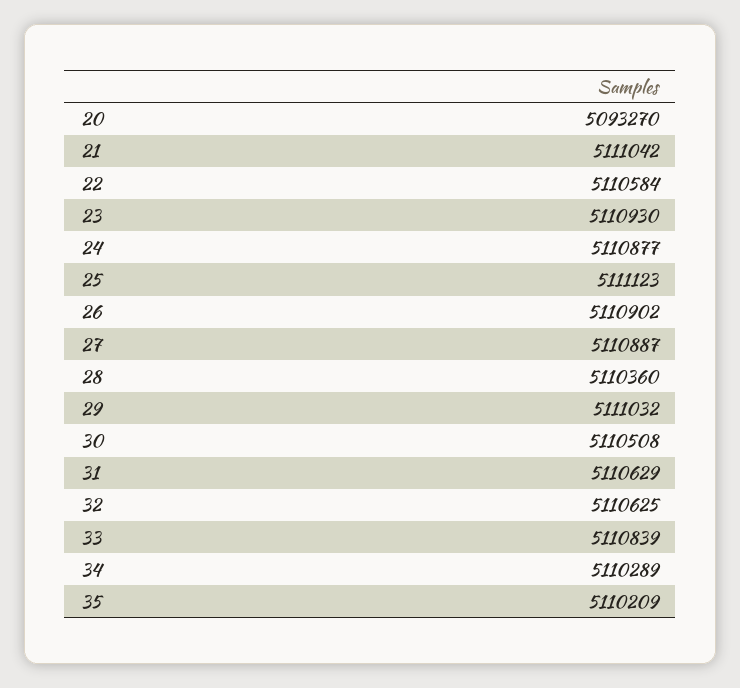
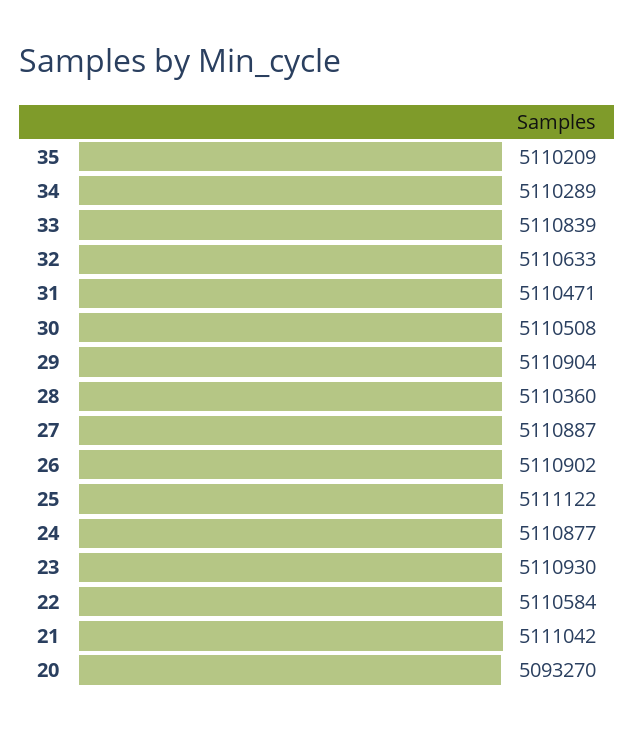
  {
    "20": 5093270,
    "21": 5111042,
    "22": 5110584,
    "23": 5110930,
    "24": 5110877,
-   "25": 5111123,
+   "25": 5111122,
    "26": 5110902,
    "27": 5110887,
    "28": 5110360,
-   "29": 5111032,
+   "29": 5110904,
    "30": 5110508,
-   "31": 5110629,
+   "31": 5110471,
-   "32": 5110625,
+   "32": 5110633,
    "33": 5110839,
    "34": 5110289,
    "35": 5110209
  }

